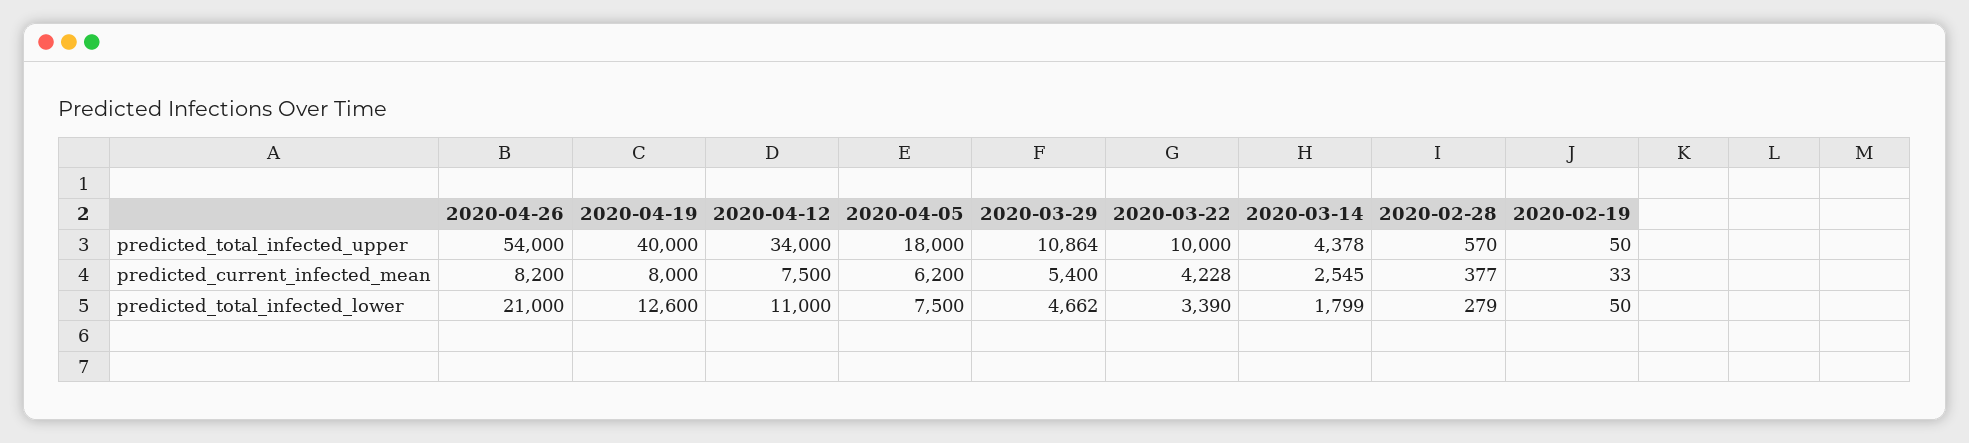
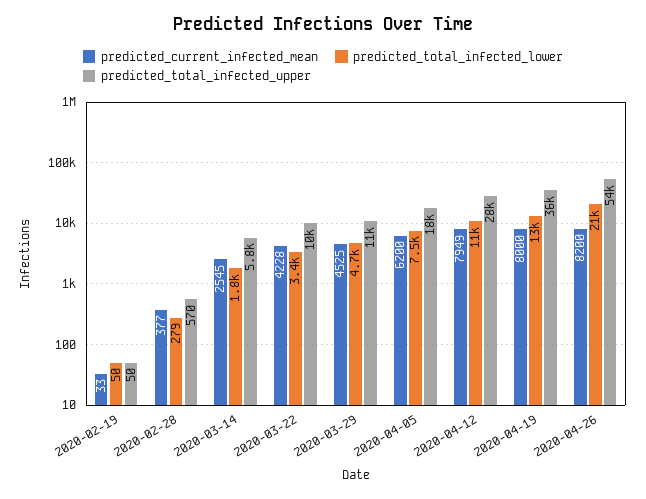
  {
    "predicted_total_infected_upper": {
      "2020-04-26": 54000,
-     "2020-04-19": 40000,
+     "2020-04-19": 36000,
-     "2020-04-12": 34000,
+     "2020-04-12": 28000,
      "2020-04-05": 18000,
      "2020-03-29": 10864,
      "2020-03-22": 10000,
-     "2020-03-14": 4378,
+     "2020-03-14": 5800,
      "2020-02-28": 570,
      "2020-02-19": 50
    },
    "predicted_current_infected_mean": {
      "2020-04-26": 8200,
      "2020-04-19": 8000,
-     "2020-04-12": 7500,
+     "2020-04-12": 7949,
      "2020-04-05": 6200,
-     "2020-03-29": 5400,
+     "2020-03-29": 4525,
      "2020-03-22": 4228,
      "2020-03-14": 2545,
      "2020-02-28": 377,
      "2020-02-19": 33
    },
    "predicted_total_infected_lower": {
      "2020-04-26": 21000,
      "2020-04-19": 12600,
      "2020-04-12": 11000,
      "2020-04-05": 7500,
      "2020-03-29": 4662,
      "2020-03-22": 3390,
      "2020-03-14": 1799,
      "2020-02-28": 279,
      "2020-02-19": 50
    }
  }

